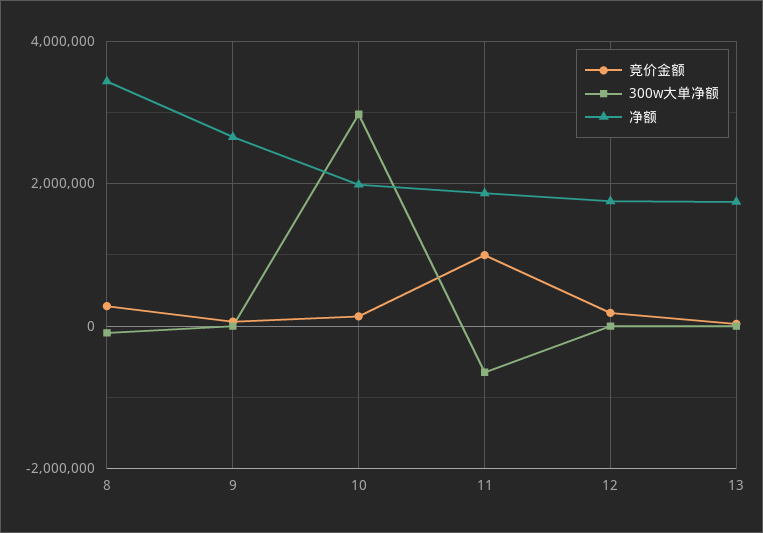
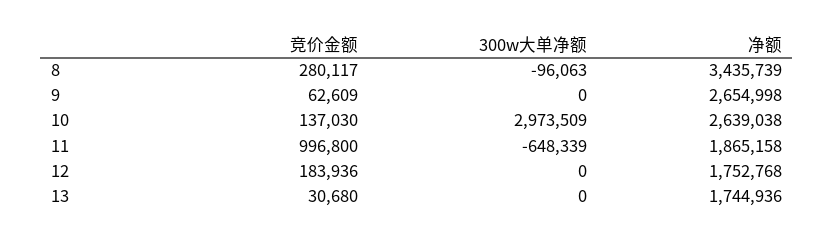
  {
    "竞价金额": {
      "8": 280117,
      "9": 62609,
      "10": 137030,
      "11": 996800,
      "12": 183936,
      "13": 30680
    },
    "300w大单净额": {
      "8": -96063,
      "9": 0,
      "10": 2973509,
      "11": -648339,
      "12": 0,
      "13": 0
    },
    "净额": {
      "8": 3435739,
      "9": 2654998,
-     "10": 2000000,
+     "10": 2639038,
      "11": 1865158,
      "12": 1752768,
      "13": 1744936
    }
  }

